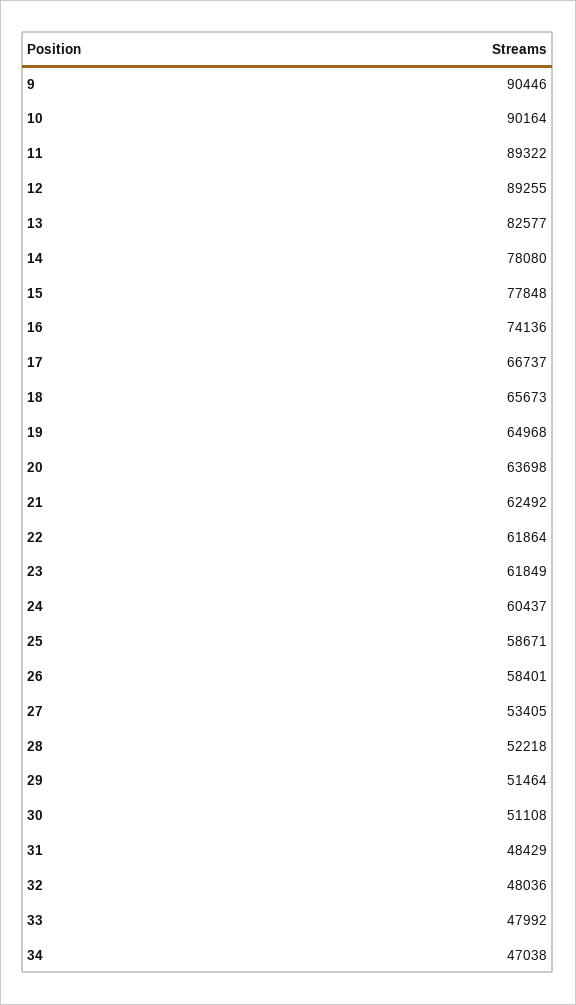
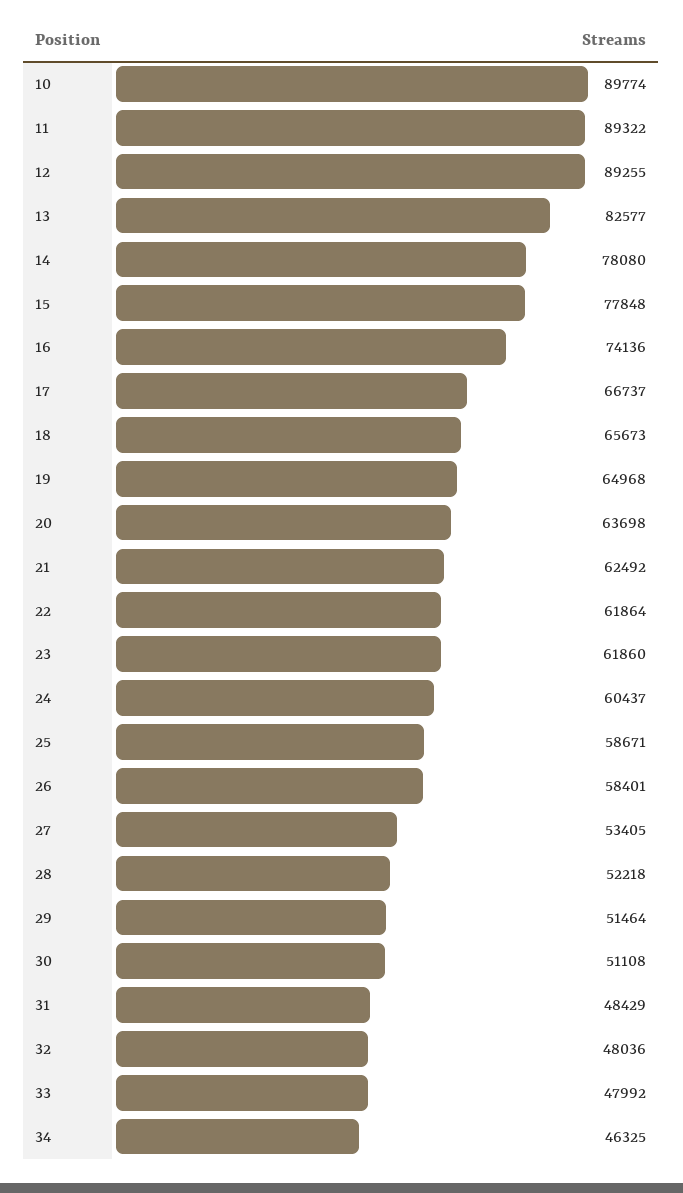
  {
-   "9": 90446,
-   "10": 90164,
+   "10": 89774,
    "11": 89322,
    "12": 89255,
    "13": 82577,
    "14": 78080,
    "15": 77848,
    "16": 74136,
    "17": 66737,
    "18": 65673,
    "19": 64968,
    "20": 63698,
    "21": 62492,
    "22": 61864,
-   "23": 61849,
+   "23": 61860,
    "24": 60437,
    "25": 58671,
    "26": 58401,
    "27": 53405,
    "28": 52218,
    "29": 51464,
    "30": 51108,
    "31": 48429,
    "32": 48036,
    "33": 47992,
-   "34": 47038
+   "34": 46325
  }

